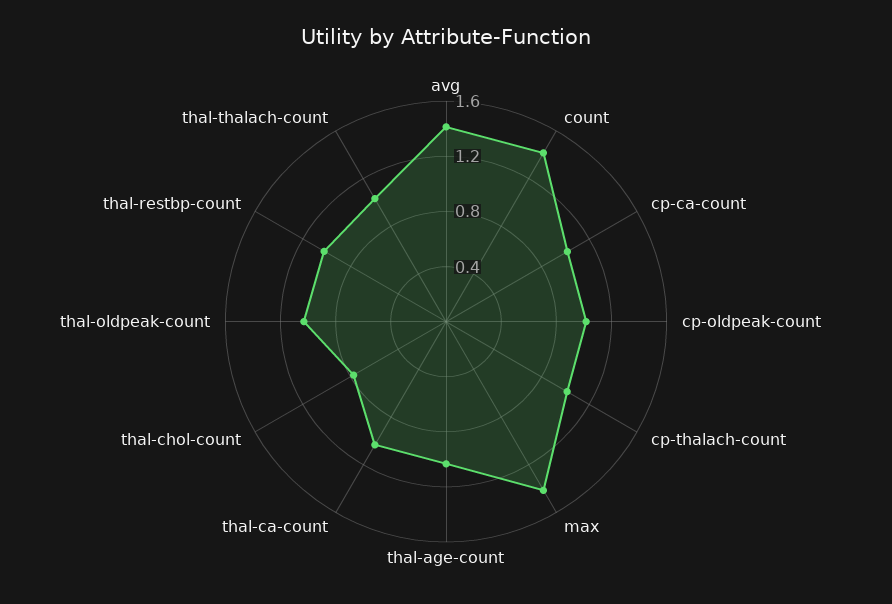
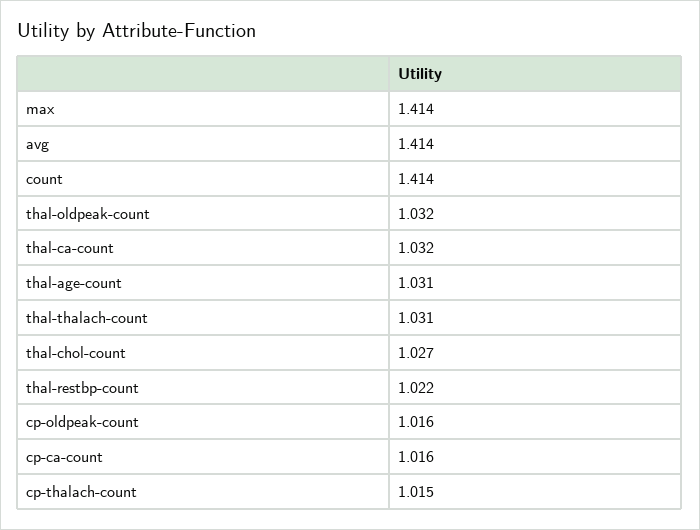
  {
    "avg": 1.414,
    "count": 1.414,
    "cp-ca-count": 1.016,
    "cp-oldpeak-count": 1.016,
    "cp-thalach-count": 1.015,
    "max": 1.414,
    "thal-age-count": 1.031,
    "thal-ca-count": 1.032,
-   "thal-chol-count": 0.8,
+   "thal-chol-count": 1.027,
    "thal-oldpeak-count": 1.032,
    "thal-restbp-count": 1.022,
    "thal-thalach-count": 1.031
  }

